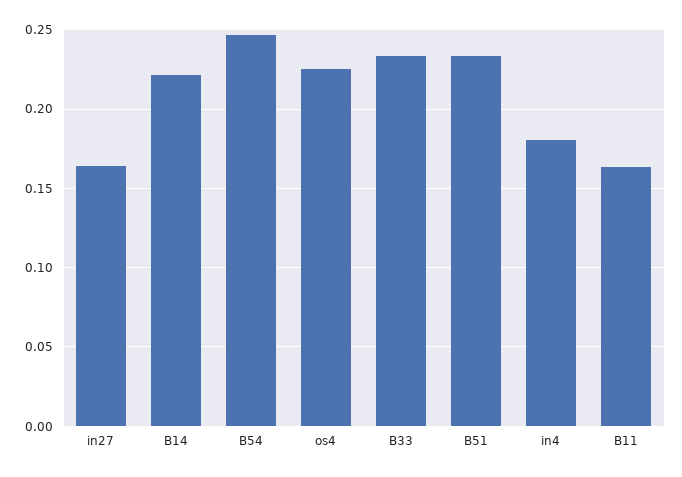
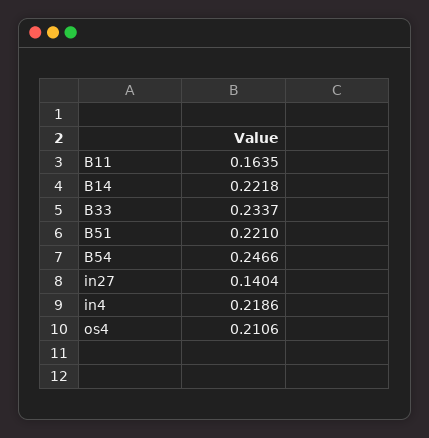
  {
-   "in27": 0.165,
+   "in27": 0.1404,
    "B14": 0.2218,
    "B54": 0.2466,
-   "os4": 0.225,
+   "os4": 0.2106,
    "B33": 0.2337,
-   "B51": 0.235,
+   "B51": 0.221,
-   "in4": 0.18,
+   "in4": 0.2186,
    "B11": 0.1635
  }

